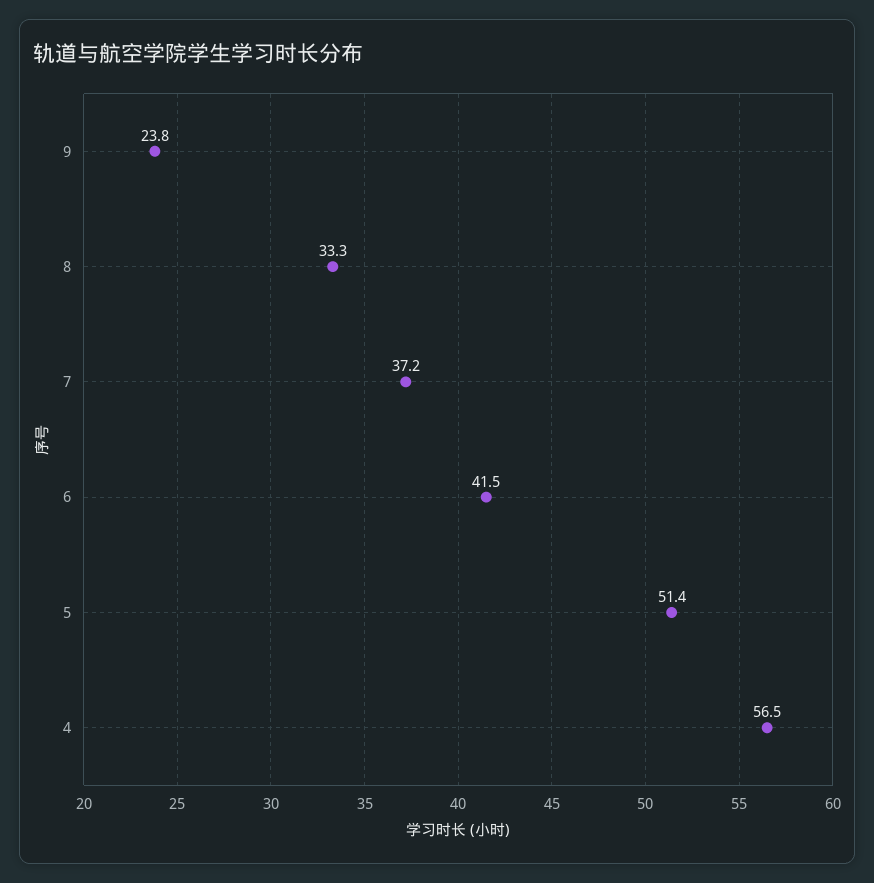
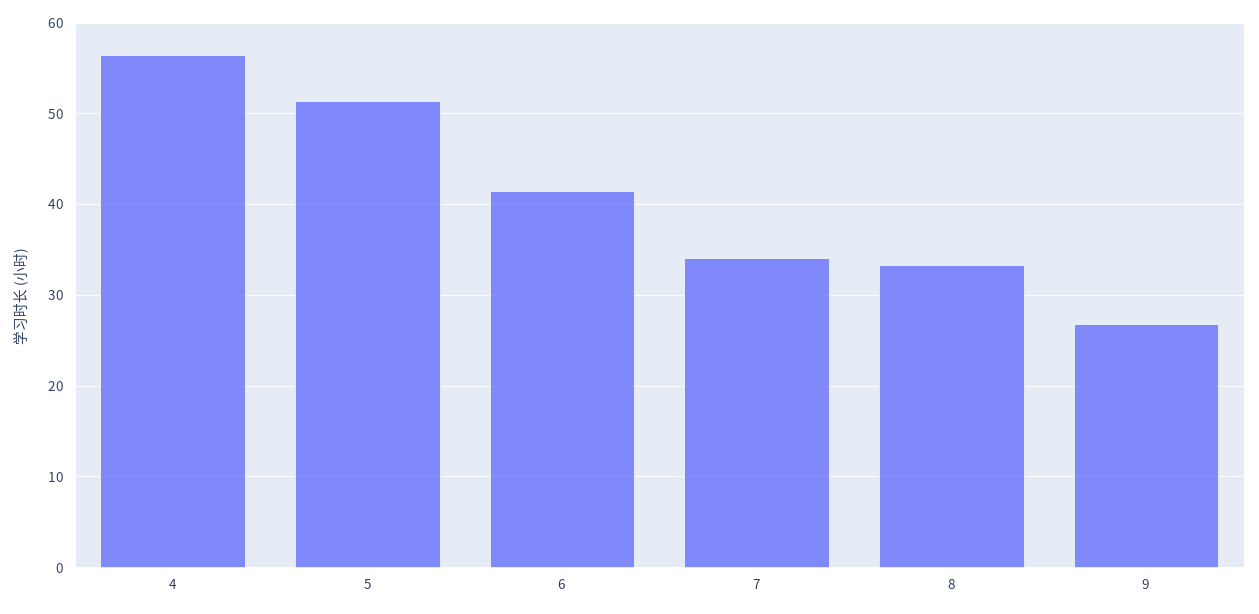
  {
-   "9": 23.8,
+   "9": 27,
    "8": 33.3,
-   "7": 37.2,
+   "7": 34,
    "6": 41.5,
    "5": 51.4,
    "4": 56.5
  }

